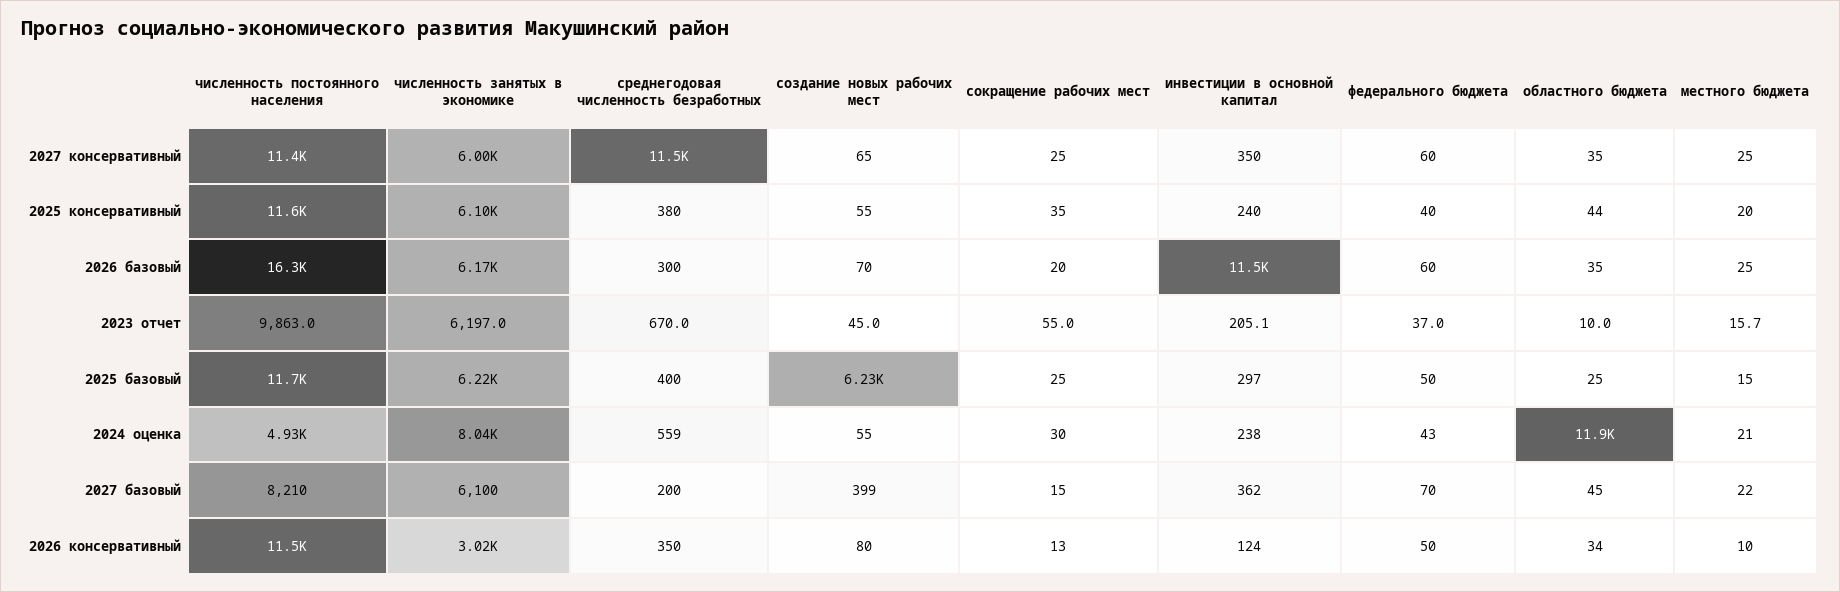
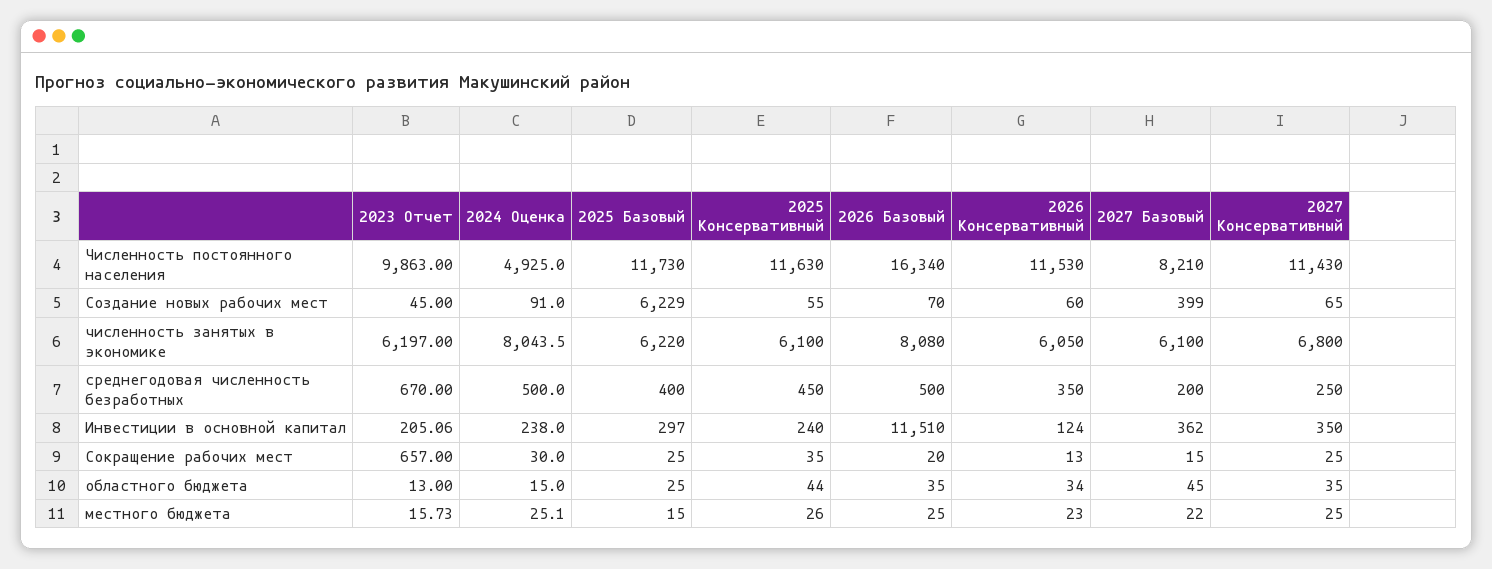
  {
    "численность постоянного населения": {
      "2027 консервативный": 11430,
      "2025 консервативный": 11630,
      "2026 базовый": 16340,
      "2023 отчет": 9863,
      "2025 базовый": 11730,
      "2024 оценка": 4925,
      "2027 базовый": 8210,
      "2026 консервативный": 11530
    },
    "численность занятых в экономике": {
-     "2027 консервативный": 6000,
+     "2027 консервативный": 6800,
      "2025 консервативный": 6100,
-     "2026 базовый": 6170,
+     "2026 базовый": 8080,
      "2023 отчет": 6197,
      "2025 базовый": 6220,
      "2024 оценка": 8043.5,
      "2027 базовый": 6100,
-     "2026 консервативный": 3020
+     "2026 консервативный": 6050
    },
    "среднегодовая численность безработных": {
-     "2027 консервативный": 11500,
+     "2027 консервативный": 250,
-     "2025 консервативный": 380,
+     "2025 консервативный": 450,
-     "2026 базовый": 300,
+     "2026 базовый": 500,
      "2023 отчет": 670,
      "2025 базовый": 400,
-     "2024 оценка": 559,
+     "2024 оценка": 500,
      "2027 базовый": 200,
      "2026 консервативный": 350
    },
    "создание новых рабочих мест": {
      "2027 консервативный": 65,
      "2025 консервативный": 55,
      "2026 базовый": 70,
      "2023 отчет": 45,
      "2025 базовый": 6229,
-     "2024 оценка": 55,
+     "2024 оценка": 91,
      "2027 базовый": 399,
-     "2026 консервативный": 80
+     "2026 консервативный": 60
    },
    "сокращение рабочих мест": {
      "2027 консервативный": 25,
      "2025 консервативный": 35,
      "2026 базовый": 20,
-     "2023 отчет": 55,
+     "2023 отчет": 657,
      "2025 базовый": 25,
      "2024 оценка": 30,
      "2027 базовый": 15,
      "2026 консервативный": 13
    },
    "инвестиции в основной капитал": {
      "2027 консервативный": 350,
      "2025 консервативный": 240,
      "2026 базовый": 11510,
      "2023 отчет": 205.06,
      "2025 базовый": 297,
      "2024 оценка": 238,
      "2027 базовый": 362,
      "2026 консервативный": 124
    },
-   "федерального бюджета": {
-     "2027 консервативный": 60,
-     "2025 консервативный": 40,
-     "2026 базовый": 60,
-     "2023 отчет": 37,
-     "2025 базовый": 50,
-     "2024 оценка": 43,
-     "2027 базовый": 70,
-     "2026 консервативный": 50
-   },
    "областного бюджета": {
      "2027 консервативный": 35,
      "2025 консервативный": 44,
      "2026 базовый": 35,
-     "2023 отчет": 10,
+     "2023 отчет": 13,
      "2025 базовый": 25,
-     "2024 оценка": 11900,
+     "2024 оценка": 15,
      "2027 базовый": 45,
      "2026 консервативный": 34
    },
    "местного бюджета": {
      "2027 консервативный": 25,
-     "2025 консервативный": 20,
+     "2025 консервативный": 26,
      "2026 базовый": 25,
      "2023 отчет": 15.73,
      "2025 базовый": 15,
-     "2024 оценка": 21,
+     "2024 оценка": 25.1,
      "2027 базовый": 22,
-     "2026 консервативный": 10
+     "2026 консервативный": 23
    }
  }

